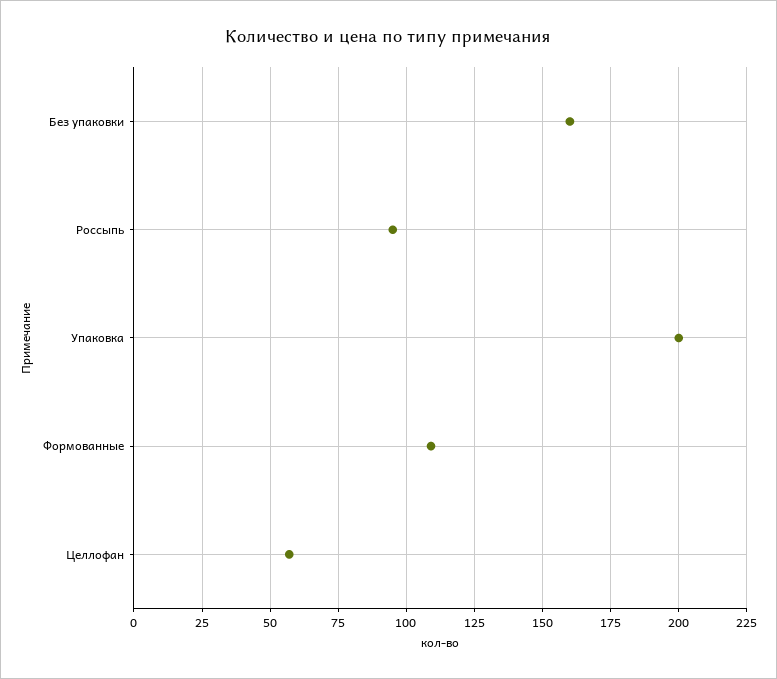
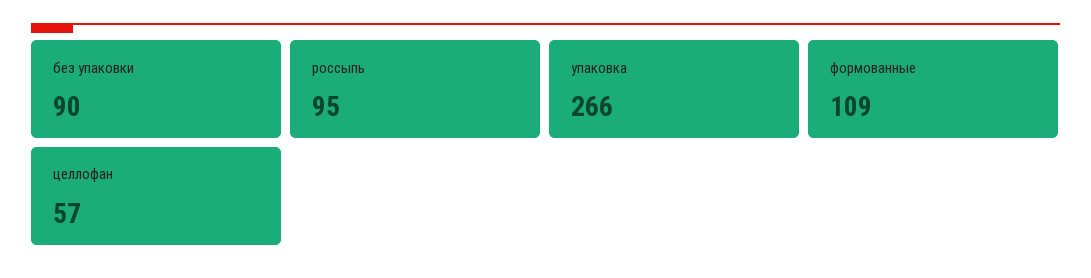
  {
-   "Без упаковки": 160,
+   "Без упаковки": 90,
    "Россыпь": 95,
-   "Упаковка": 200,
+   "Упаковка": 266,
    "Формованные": 109,
    "Целлофан": 57
  }

